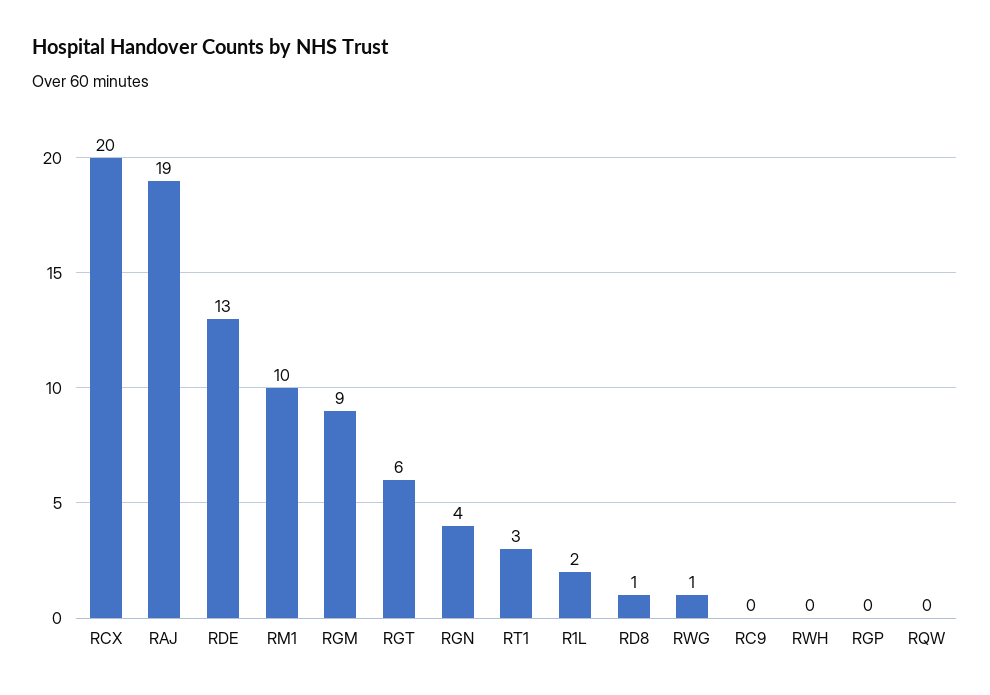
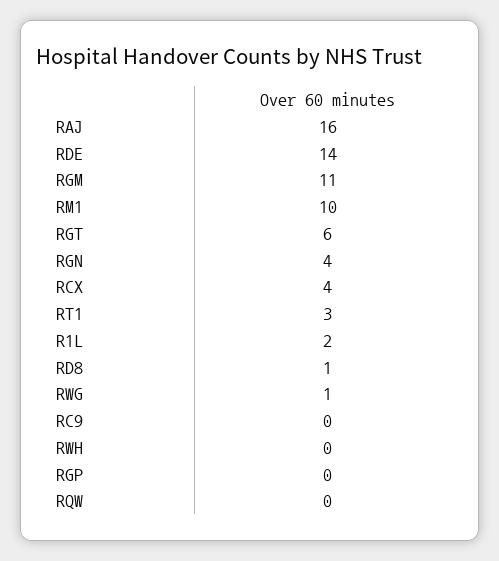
  {
-   "RCX": 20,
+   "RCX": 4,
-   "RAJ": 19,
+   "RAJ": 16,
-   "RDE": 13,
+   "RDE": 14,
    "RM1": 10,
-   "RGM": 9,
+   "RGM": 11,
    "RGT": 6,
    "RGN": 4,
    "RT1": 3,
    "R1L": 2,
    "RD8": 1,
    "RWG": 1,
    "RC9": 0,
    "RWH": 0,
    "RGP": 0,
    "RQW": 0
  }

